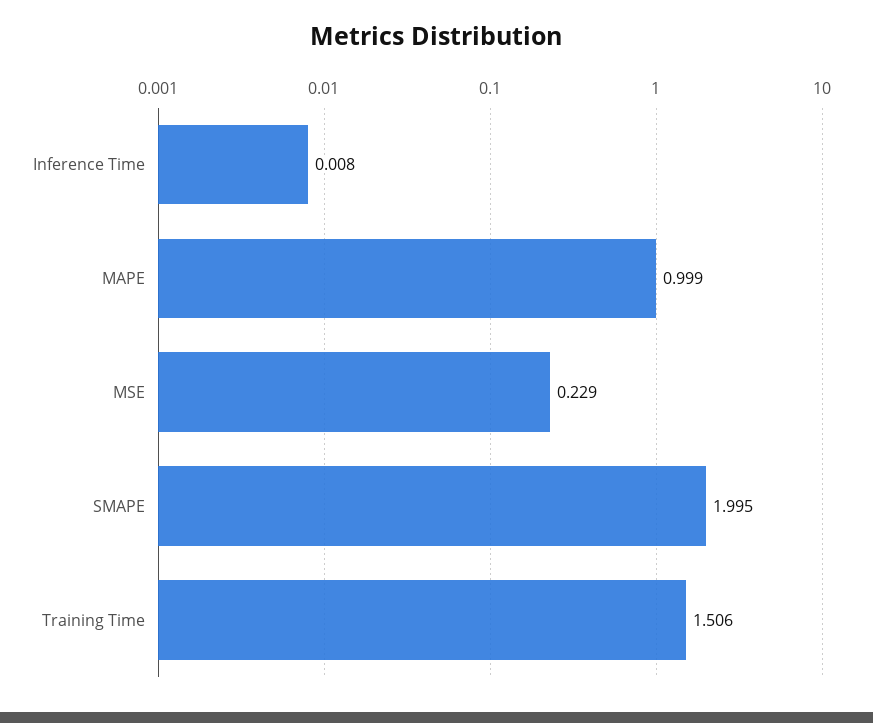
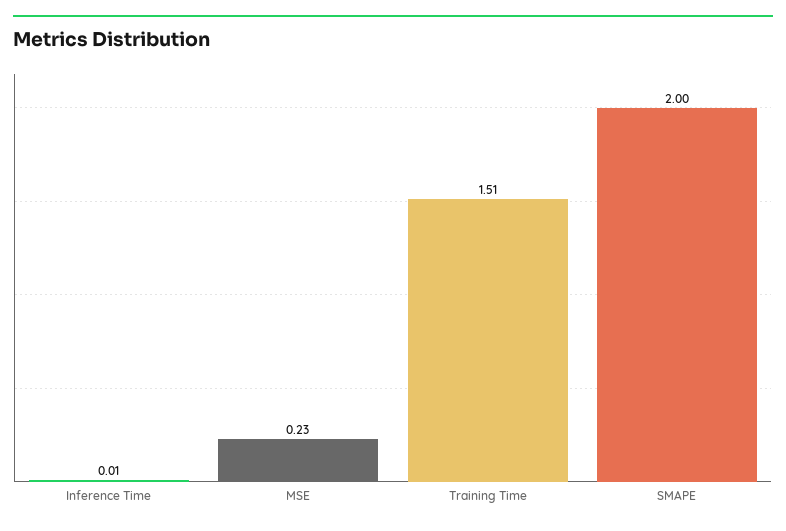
  {
    "Inference Time": 0.008,
-   "MAPE": 0.999,
    "MSE": 0.229,
    "SMAPE": 1.995,
    "Training Time": 1.506
  }

